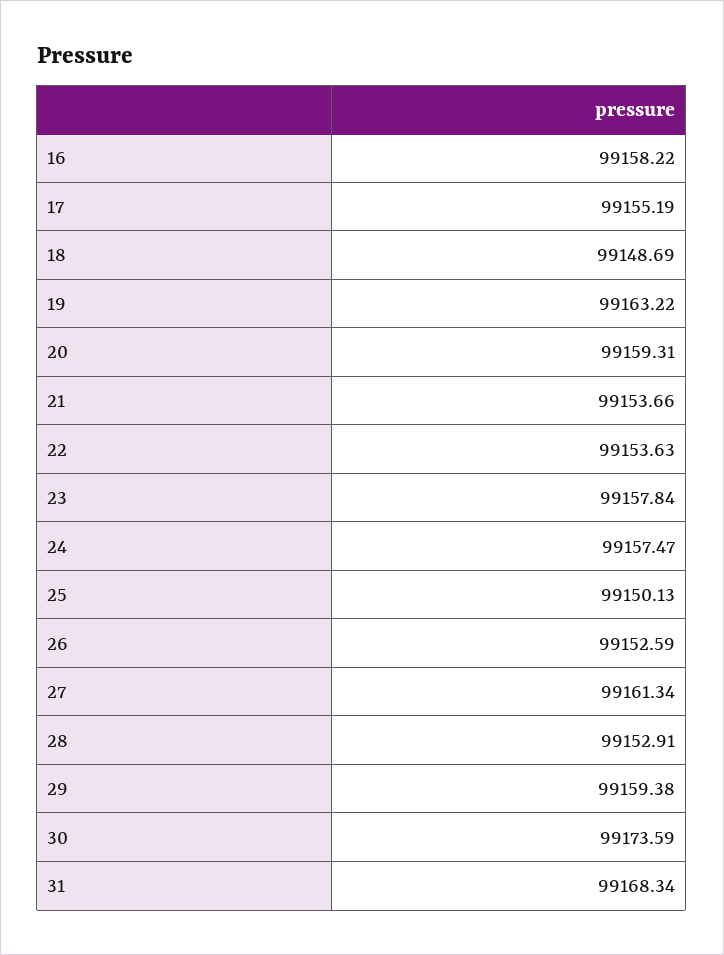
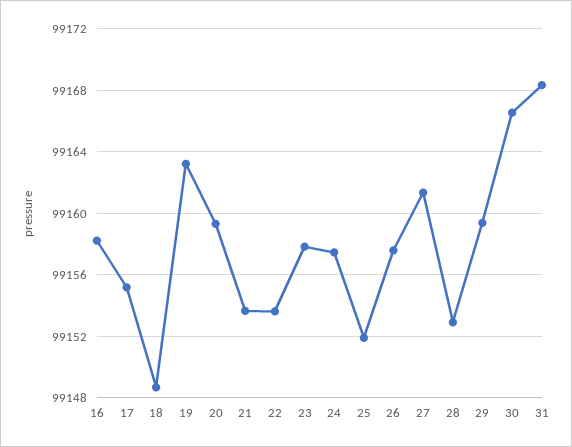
  {
    "16": 99158.22,
    "17": 99155.19,
    "18": 99148.69,
    "19": 99163.22,
    "20": 99159.31,
    "21": 99153.66,
    "22": 99153.63,
    "23": 99157.84,
    "24": 99157.47,
-   "25": 99150.13,
+   "25": 99152,
-   "26": 99152.59,
+   "26": 99157.5,
    "27": 99161.34,
    "28": 99152.91,
    "29": 99159.38,
-   "30": 99173.59,
+   "30": 99166.5,
    "31": 99168.34
  }

